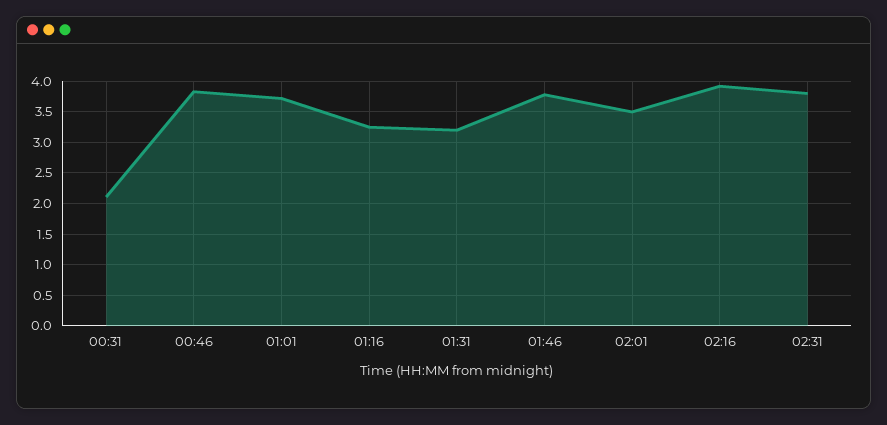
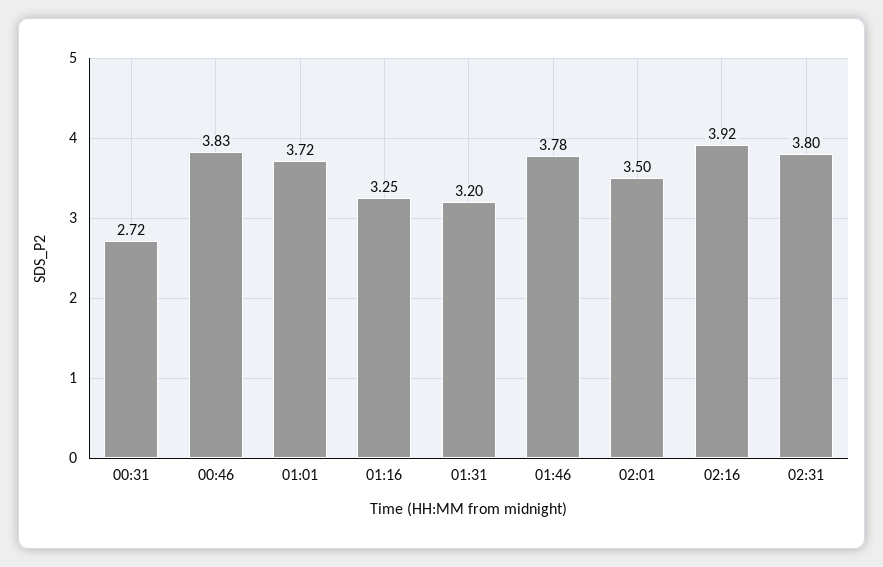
  {
-   "00:31": 2.1,
+   "00:31": 2.72,
    "00:46": 3.83,
    "01:01": 3.72,
    "01:16": 3.25,
    "01:31": 3.2,
    "01:46": 3.78,
    "02:01": 3.5,
    "02:16": 3.92,
    "02:31": 3.8
  }

